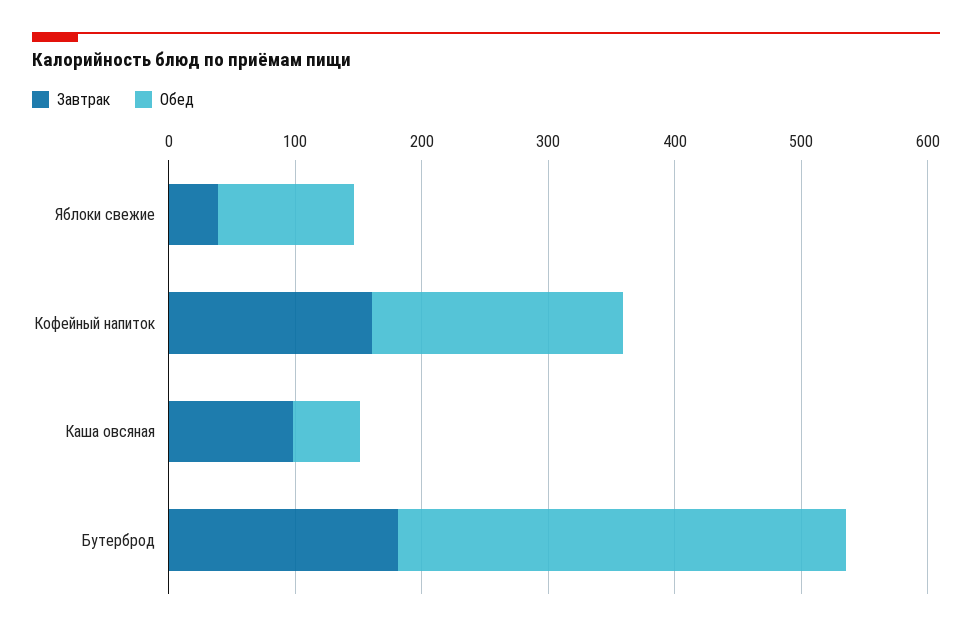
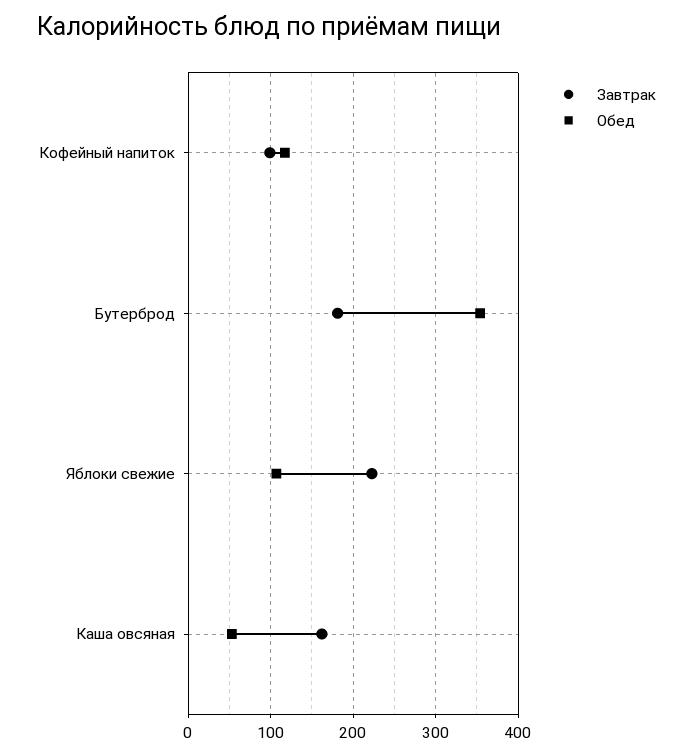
  {
    "Завтрак": {
-     "Яблоки свежие": 40,
+     "Яблоки свежие": 220,
-     "Кофейный напиток": 160,
+     "Кофейный напиток": 100,
-     "Каша овсяная": 100,
+     "Каша овсяная": 160,
      "Бутерброд": 180
    },
    "Обед": {
      "Яблоки свежие": 110,
-     "Кофейный напиток": 200,
+     "Кофейный напиток": 120,
      "Каша овсяная": 50,
      "Бутерброд": 350
    }
  }

